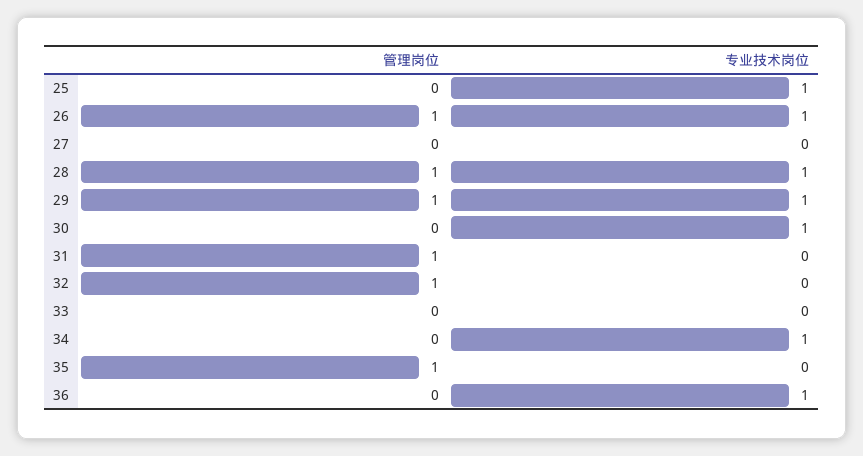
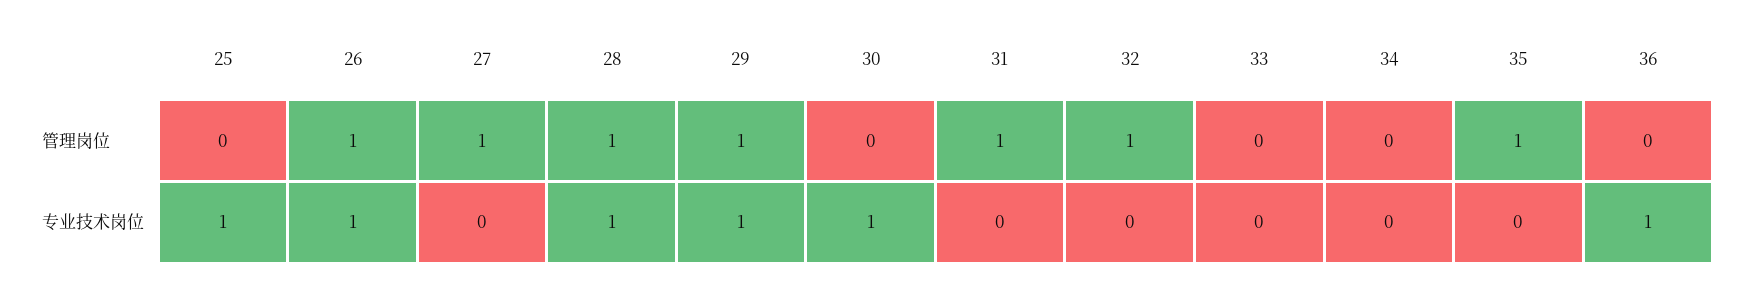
  {
    "管理岗位": {
      "25": 0,
      "26": 1,
-     "27": 0,
+     "27": 1,
      "28": 1,
      "29": 1,
      "30": 0,
      "31": 1,
      "32": 1,
      "33": 0,
      "34": 0,
      "35": 1,
      "36": 0
    },
    "专业技术岗位": {
      "25": 1,
      "26": 1,
      "27": 0,
      "28": 1,
      "29": 1,
      "30": 1,
      "31": 0,
      "32": 0,
      "33": 0,
-     "34": 1,
+     "34": 0,
      "35": 0,
      "36": 1
    }
  }

